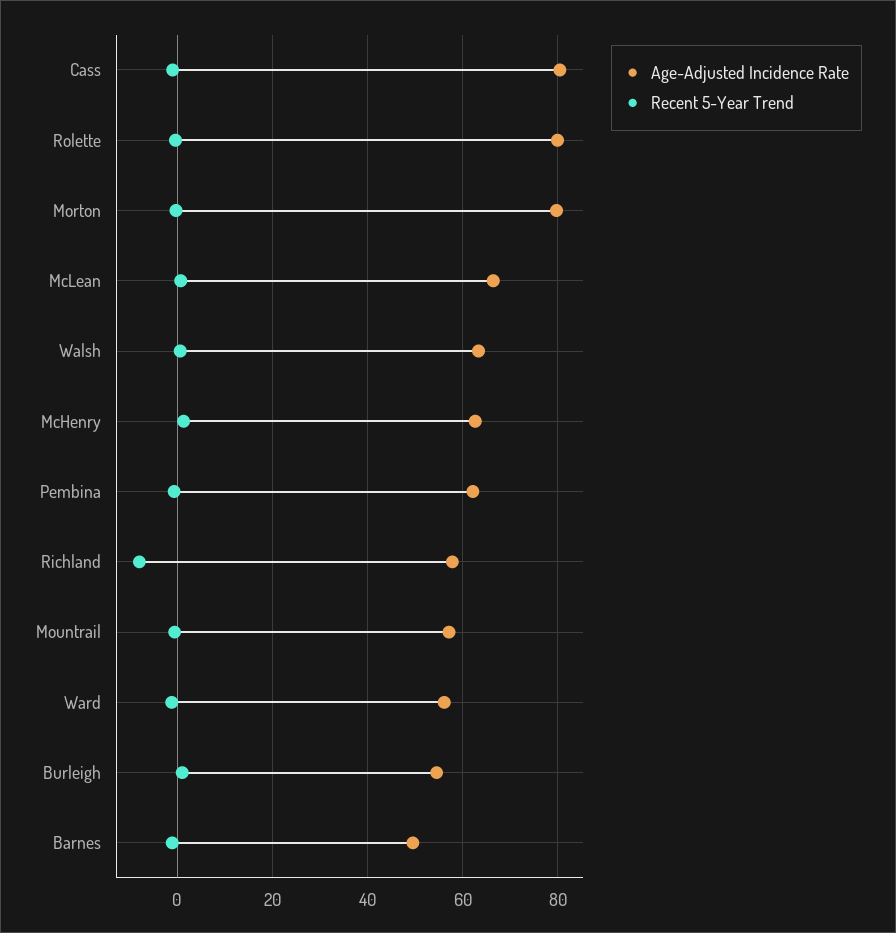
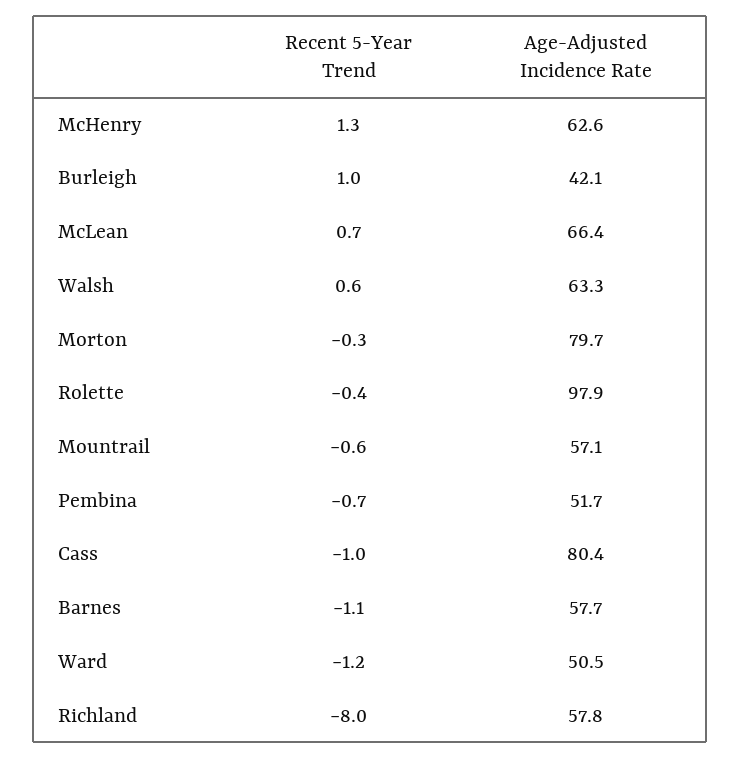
  {
    "Age-Adjusted Incidence Rate": {
      "Cass": 80.4,
-     "Rolette": 80,
+     "Rolette": 97.9,
      "Morton": 79.7,
      "McLean": 66.4,
      "Walsh": 63.3,
      "McHenry": 62.6,
-     "Pembina": 62,
+     "Pembina": 51.7,
      "Richland": 57.8,
      "Mountrail": 57.1,
-     "Ward": 56,
+     "Ward": 50.5,
-     "Burleigh": 54,
+     "Burleigh": 42.1,
-     "Barnes": 50
+     "Barnes": 57.7
    },
    "Recent 5-Year Trend": {
      "Cass": -1,
      "Rolette": -0.4,
      "Morton": -0.3,
      "McLean": 0.7,
      "Walsh": 0.6,
      "McHenry": 1.3,
      "Pembina": -0.7,
      "Richland": -8,
      "Mountrail": -0.6,
      "Ward": -1.2,
      "Burleigh": 1,
      "Barnes": -1.1
    }
  }

